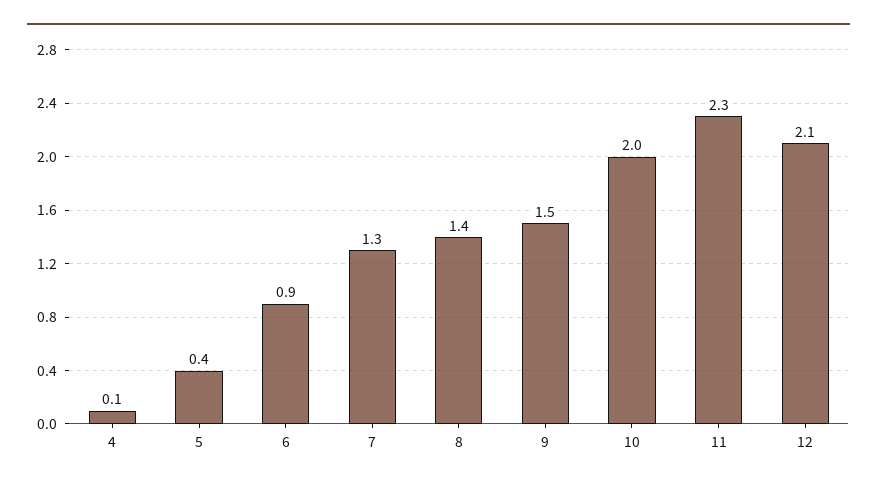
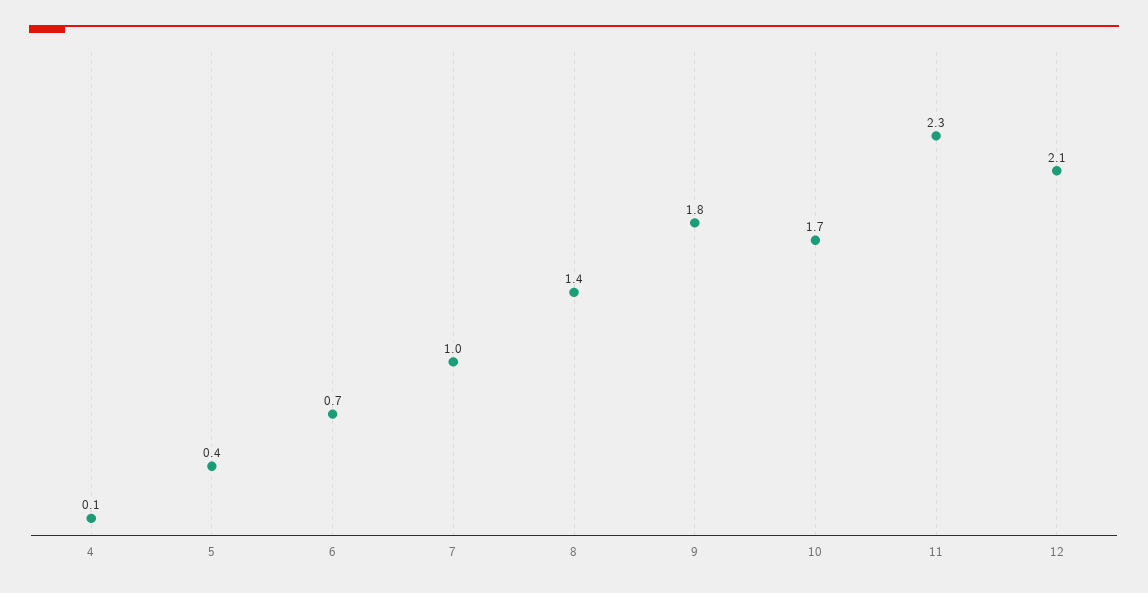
  {
    "4": 0.1,
    "5": 0.4,
-   "6": 0.9,
+   "6": 0.7,
-   "7": 1.3,
+   "7": 1,
    "8": 1.4,
-   "9": 1.5,
+   "9": 1.8,
-   "10": 2,
+   "10": 1.7,
    "11": 2.3,
    "12": 2.1
  }

